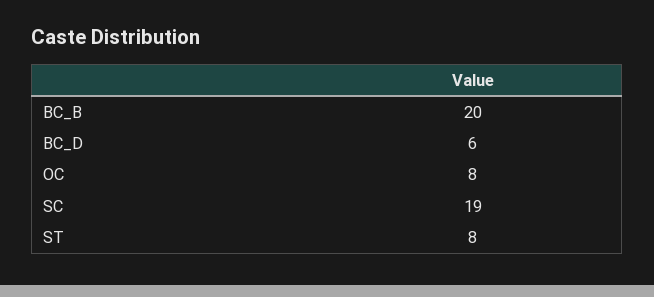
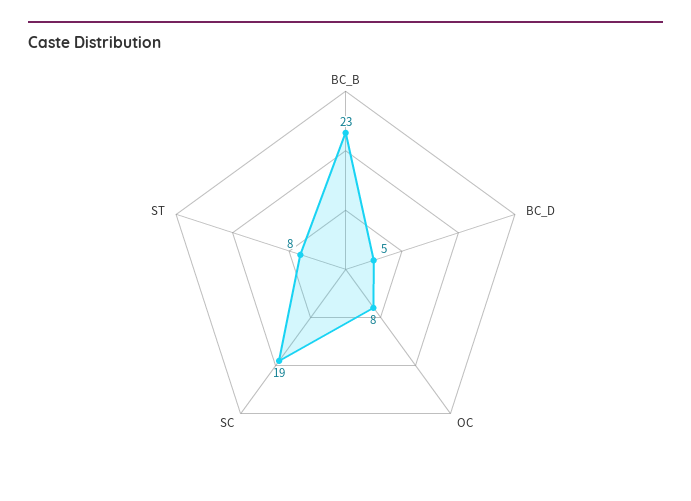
  {
-   "BC_B": 20,
+   "BC_B": 23,
-   "BC_D": 6,
+   "BC_D": 5,
    "OC": 8,
    "SC": 19,
    "ST": 8
  }

